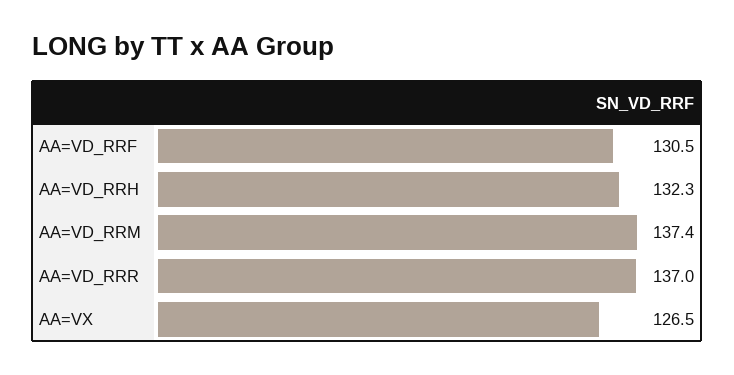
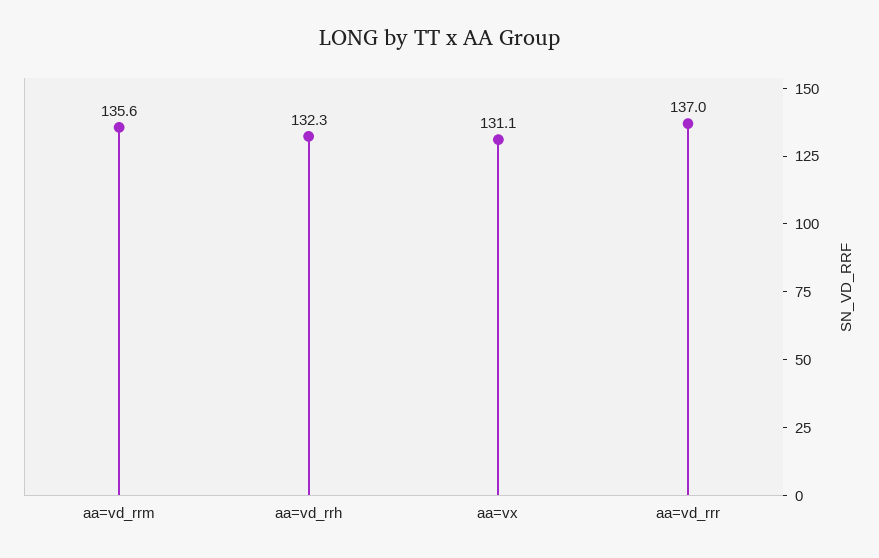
  {
-   "AA=VD_RRF": 130.5,
    "AA=VD_RRH": 132.3,
-   "AA=VD_RRM": 137.4,
+   "AA=VD_RRM": 135.6,
    "AA=VD_RRR": 137,
-   "AA=VX": 126.5
+   "AA=VX": 131.1
  }

